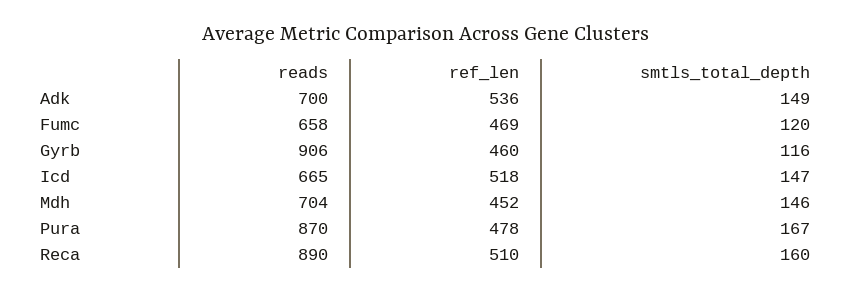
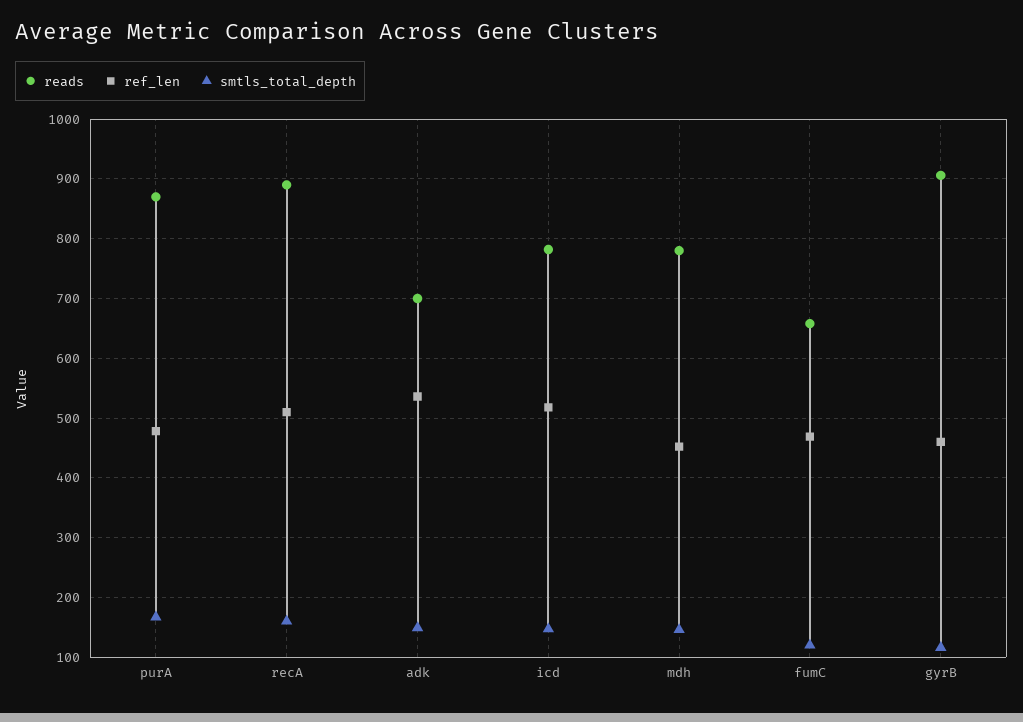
  {
    "reads": {
      "Adk": 700,
      "Fumc": 658,
      "Gyrb": 906,
-     "Icd": 665,
+     "Icd": 780,
-     "Mdh": 704,
+     "Mdh": 780,
      "Pura": 870,
      "Reca": 890
    },
    "ref_len": {
      "Adk": 536,
      "Fumc": 469,
      "Gyrb": 460,
      "Icd": 518,
      "Mdh": 452,
      "Pura": 478,
      "Reca": 510
    },
    "smtls_total_depth": {
      "Adk": 149,
      "Fumc": 120,
      "Gyrb": 116,
      "Icd": 147,
      "Mdh": 146,
      "Pura": 167,
      "Reca": 160
    }
  }

